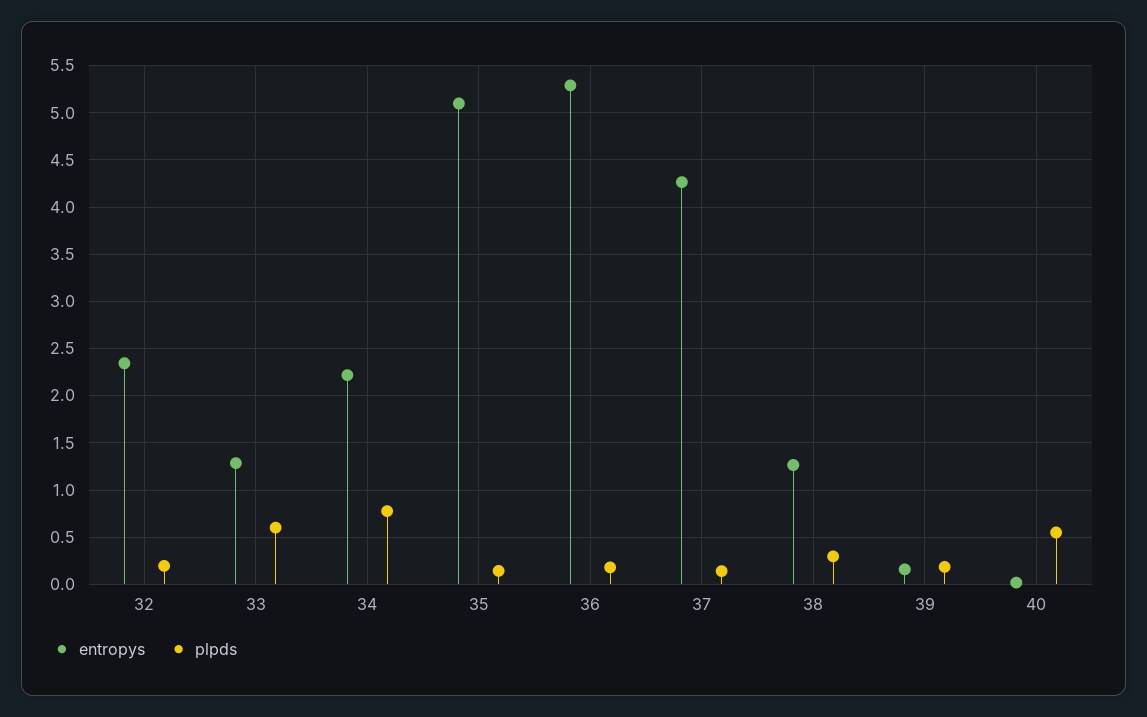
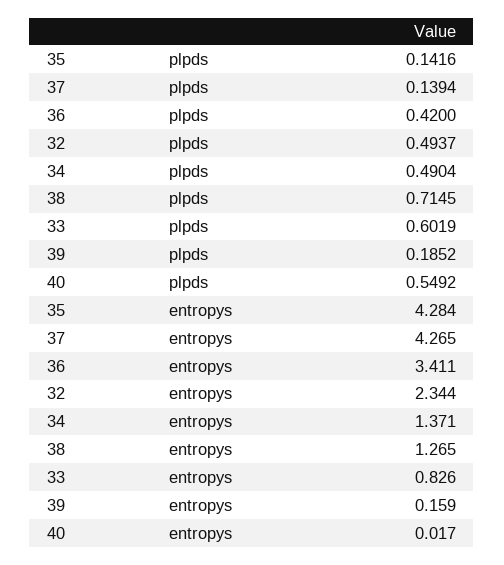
  {
    "entropys": {
      "32": 2.344,
-     "33": 1.3,
+     "33": 0.826,
-     "34": 2.2,
+     "34": 1.371,
-     "35": 5.1,
+     "35": 4.284,
-     "36": 5.3,
+     "36": 3.411,
      "37": 4.265,
      "38": 1.265,
      "39": 0.159,
      "40": 0.017
    },
    "plpds": {
-     "32": 0.2,
+     "32": 0.4937,
      "33": 0.6019,
-     "34": 0.8,
+     "34": 0.4904,
      "35": 0.1416,
-     "36": 0.2,
+     "36": 0.42,
      "37": 0.1394,
-     "38": 0.3,
+     "38": 0.7145,
      "39": 0.1852,
      "40": 0.5492
    }
  }

